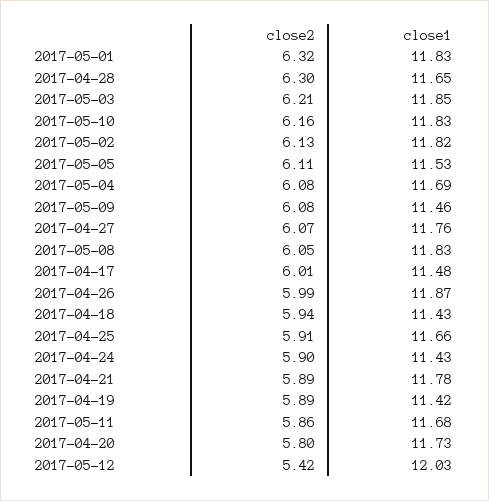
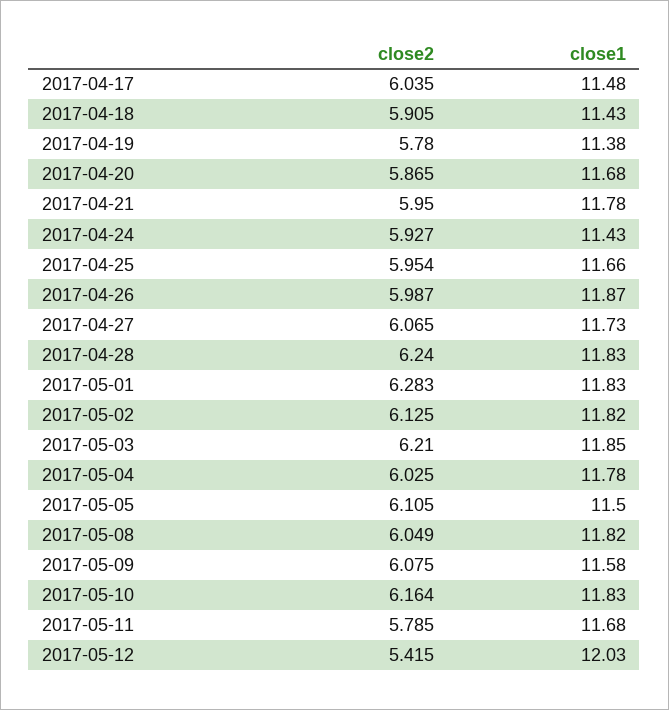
  {
    "close2": {
-     "2017-05-01": 6.32,
+     "2017-05-01": 6.283,
-     "2017-04-28": 6.3,
+     "2017-04-28": 6.24,
      "2017-05-03": 6.21,
      "2017-05-10": 6.164,
      "2017-05-02": 6.125,
      "2017-05-05": 6.105,
-     "2017-05-04": 6.08,
+     "2017-05-04": 6.025,
      "2017-05-09": 6.075,
      "2017-04-27": 6.065,
      "2017-05-08": 6.049,
-     "2017-04-17": 6.01,
+     "2017-04-17": 6.035,
      "2017-04-26": 5.987,
-     "2017-04-18": 5.94,
+     "2017-04-18": 5.905,
-     "2017-04-25": 5.91,
+     "2017-04-25": 5.954,
-     "2017-04-24": 5.9,
+     "2017-04-24": 5.927,
-     "2017-04-21": 5.89,
+     "2017-04-21": 5.95,
-     "2017-04-19": 5.89,
+     "2017-04-19": 5.78,
-     "2017-05-11": 5.86,
+     "2017-05-11": 5.785,
-     "2017-04-20": 5.8,
+     "2017-04-20": 5.865,
      "2017-05-12": 5.415
    },
    "close1": {
      "2017-05-01": 11.83,
-     "2017-04-28": 11.65,
+     "2017-04-28": 11.83,
      "2017-05-03": 11.85,
      "2017-05-10": 11.83,
      "2017-05-02": 11.82,
-     "2017-05-05": 11.53,
+     "2017-05-05": 11.5,
-     "2017-05-04": 11.69,
+     "2017-05-04": 11.78,
-     "2017-05-09": 11.46,
+     "2017-05-09": 11.58,
-     "2017-04-27": 11.76,
+     "2017-04-27": 11.73,
-     "2017-05-08": 11.83,
+     "2017-05-08": 11.82,
      "2017-04-17": 11.48,
      "2017-04-26": 11.87,
      "2017-04-18": 11.43,
      "2017-04-25": 11.66,
      "2017-04-24": 11.43,
      "2017-04-21": 11.78,
-     "2017-04-19": 11.42,
+     "2017-04-19": 11.38,
      "2017-05-11": 11.68,
-     "2017-04-20": 11.73,
+     "2017-04-20": 11.68,
      "2017-05-12": 12.03
    }
  }

